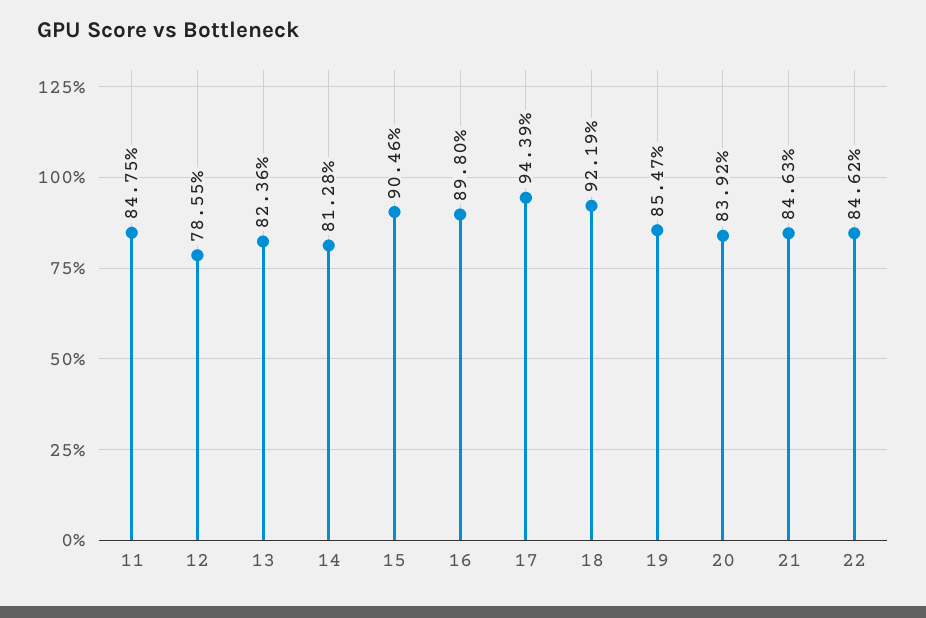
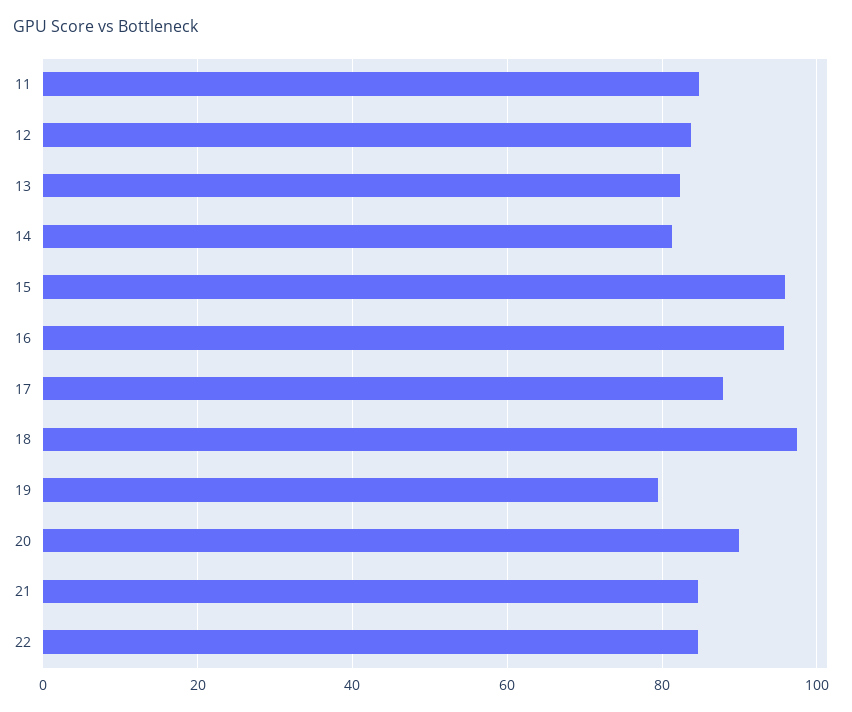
  {
    "11": 84.75,
-   "12": 78.55,
+   "12": 84,
    "13": 82.36,
    "14": 81.28,
-   "15": 90.46,
+   "15": 96,
-   "16": 89.8,
+   "16": 96,
-   "17": 94.39,
+   "17": 88,
-   "18": 92.19,
+   "18": 98,
-   "19": 85.47,
+   "19": 80,
-   "20": 83.92,
+   "20": 90,
    "21": 84.63,
    "22": 84.62
  }

